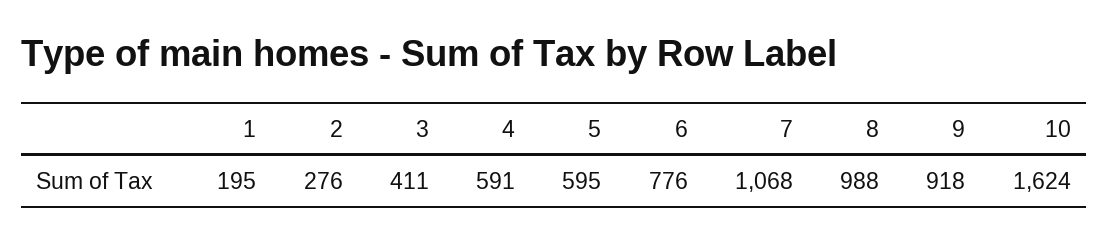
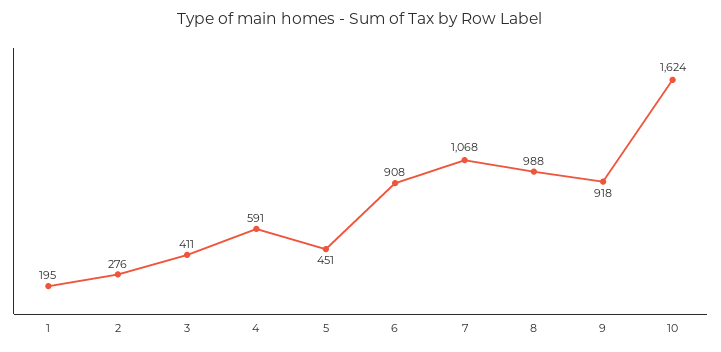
  {
    "1": 195,
    "2": 276,
    "3": 411,
    "4": 591,
-   "5": 595,
+   "5": 451,
-   "6": 776,
+   "6": 908,
    "7": 1068,
    "8": 988,
    "9": 918,
    "10": 1624
  }

